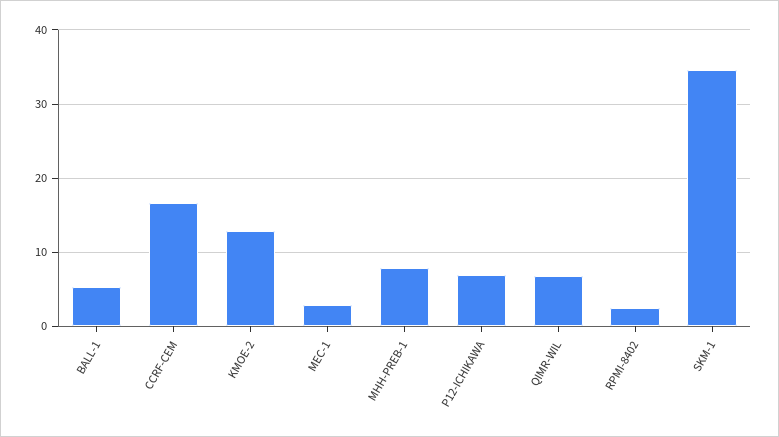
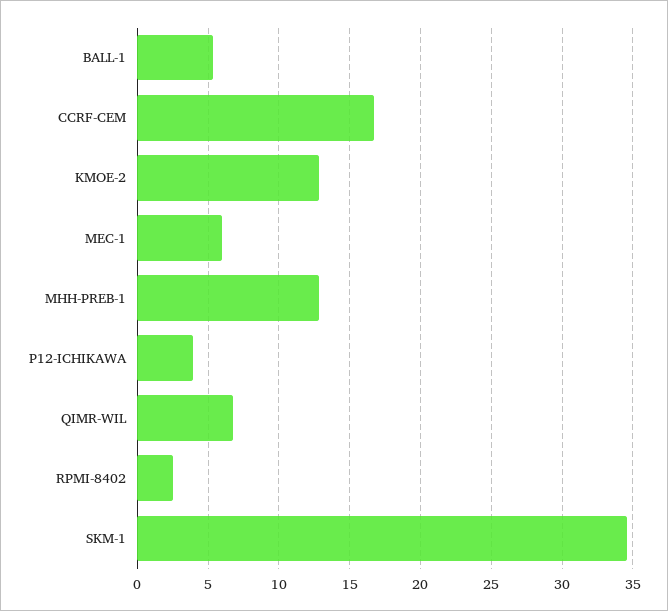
  {
    "BALL-1": 5.5,
    "CCRF-CEM": 16.5,
    "KMOE-2": 13,
-   "MEC-1": 3,
+   "MEC-1": 6,
-   "MHH-PREB-1": 8,
+   "MHH-PREB-1": 13,
-   "P12-ICHIKAWA": 7,
+   "P12-ICHIKAWA": 4,
    "QIMR-WIL": 6.5,
    "RPMI-8402": 2.5,
    "SKM-1": 34.5
  }

